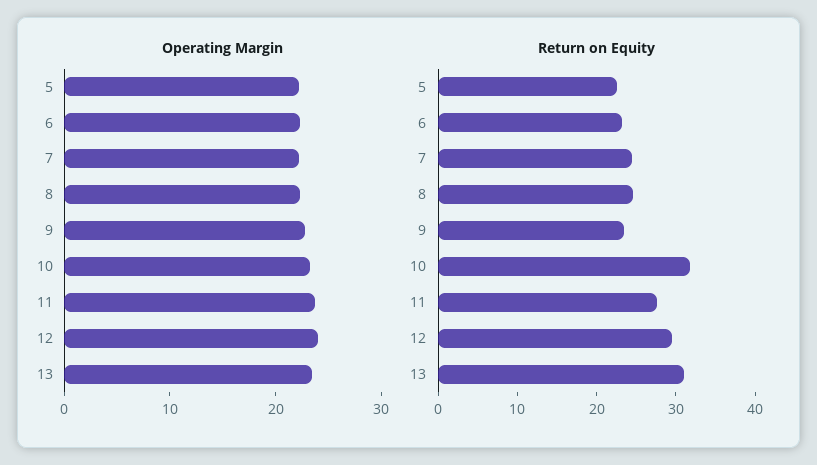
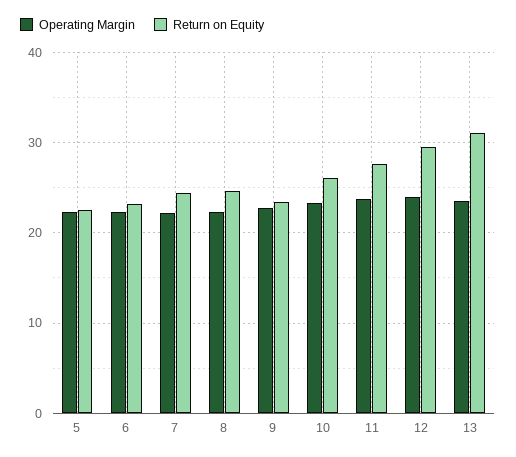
  {
    "Operating Margin": {
      "5": 22,
      "6": 22,
      "7": 22,
      "8": 22,
      "9": 23,
      "10": 23,
      "11": 24,
      "12": 24,
      "13": 23
    },
    "Return on Equity": {
      "5": 23,
      "6": 23,
      "7": 24,
      "8": 25,
      "9": 23,
-     "10": 32,
+     "10": 26,
      "11": 28,
      "12": 29,
      "13": 31
    }
  }

